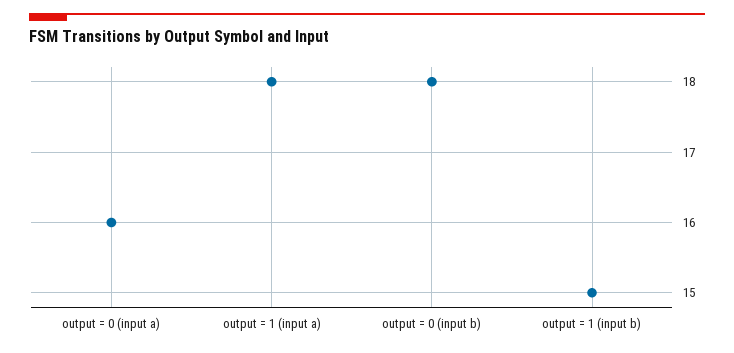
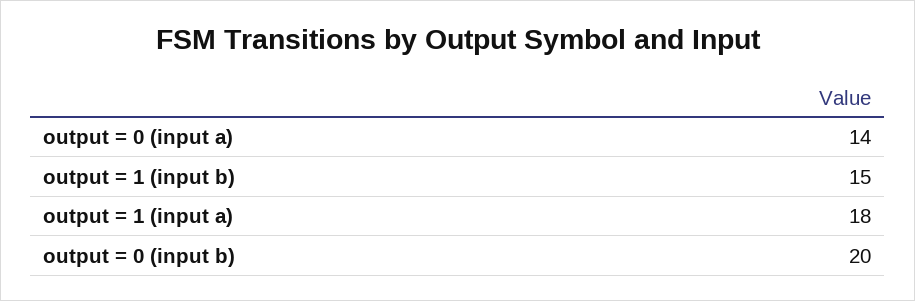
  {
-   "output = 0 (input a)": 16,
+   "output = 0 (input a)": 14,
    "output = 1 (input a)": 18,
-   "output = 0 (input b)": 18,
+   "output = 0 (input b)": 20,
    "output = 1 (input b)": 15
  }

